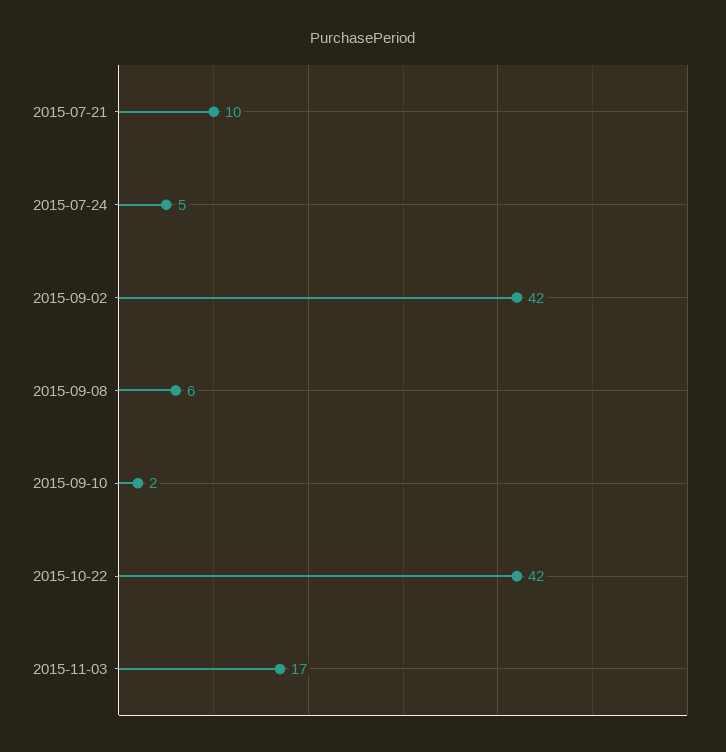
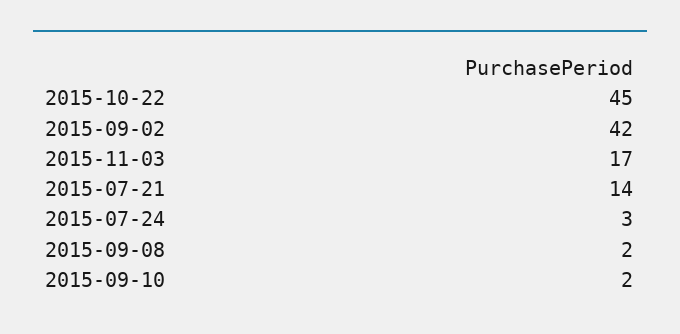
  {
-   "2015-07-21": 10,
+   "2015-07-21": 14,
-   "2015-07-24": 5,
+   "2015-07-24": 3,
    "2015-09-02": 42,
-   "2015-09-08": 6,
+   "2015-09-08": 2,
    "2015-09-10": 2,
-   "2015-10-22": 42,
+   "2015-10-22": 45,
    "2015-11-03": 17
  }

